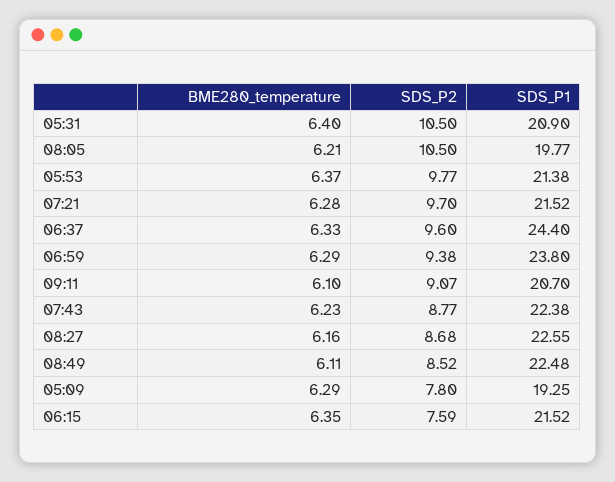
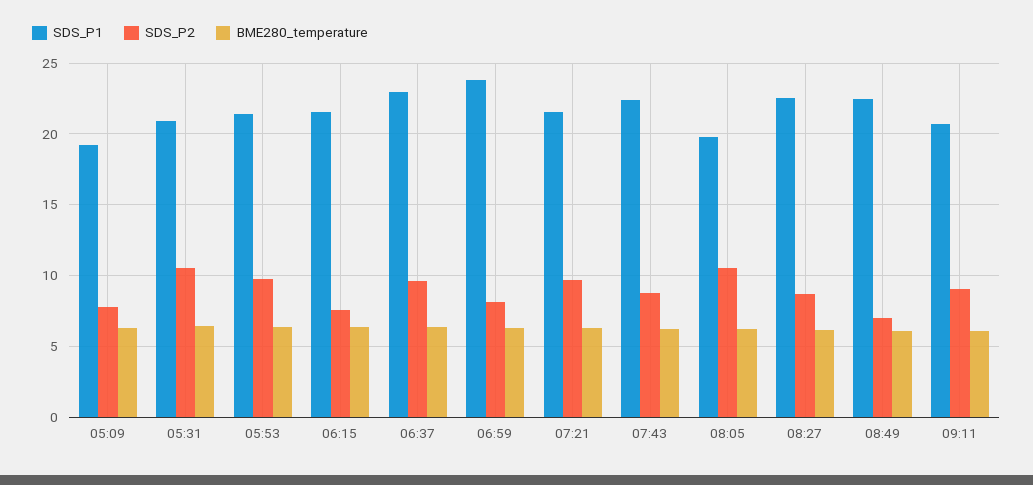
  {
    "BME280_temperature": {
      "05:31": 6.4,
      "08:05": 6.21,
      "05:53": 6.37,
      "07:21": 6.28,
      "06:37": 6.33,
      "06:59": 6.29,
      "09:11": 6.1,
      "07:43": 6.23,
      "08:27": 6.16,
      "08:49": 6.11,
      "05:09": 6.29,
      "06:15": 6.35
    },
    "SDS_P2": {
      "05:31": 10.5,
      "08:05": 10.5,
      "05:53": 9.77,
      "07:21": 9.7,
      "06:37": 9.6,
-     "06:59": 9.38,
+     "06:59": 8,
      "09:11": 9.07,
      "07:43": 8.77,
      "08:27": 8.68,
-     "08:49": 8.52,
+     "08:49": 7,
      "05:09": 7.8,
      "06:15": 7.59
    },
    "SDS_P1": {
      "05:31": 20.9,
      "08:05": 19.77,
      "05:53": 21.38,
      "07:21": 21.52,
-     "06:37": 24.4,
+     "06:37": 23,
      "06:59": 23.8,
      "09:11": 20.7,
      "07:43": 22.38,
      "08:27": 22.55,
      "08:49": 22.48,
      "05:09": 19.25,
      "06:15": 21.52
    }
  }

